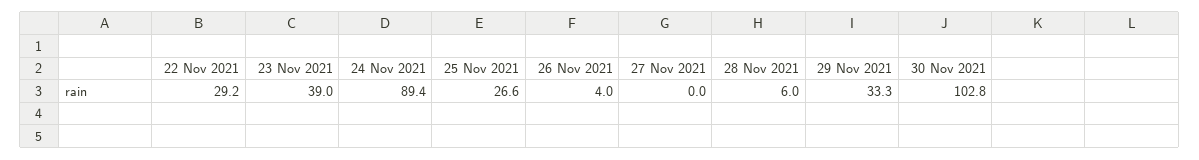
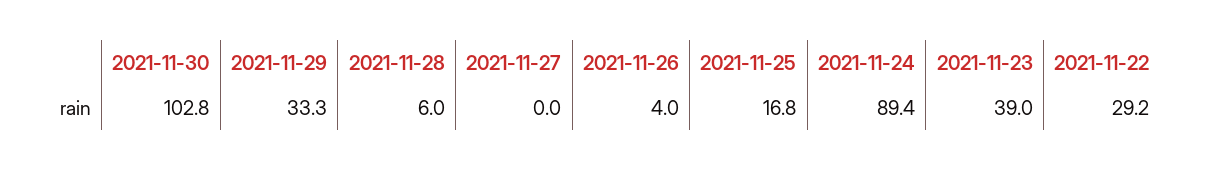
  {
    "22 Nov 2021": 29.2,
    "23 Nov 2021": 39,
    "24 Nov 2021": 89.4,
-   "25 Nov 2021": 26.6,
+   "25 Nov 2021": 16.8,
    "26 Nov 2021": 4,
    "27 Nov 2021": 0,
    "28 Nov 2021": 6,
    "29 Nov 2021": 33.3,
    "30 Nov 2021": 102.8
  }

